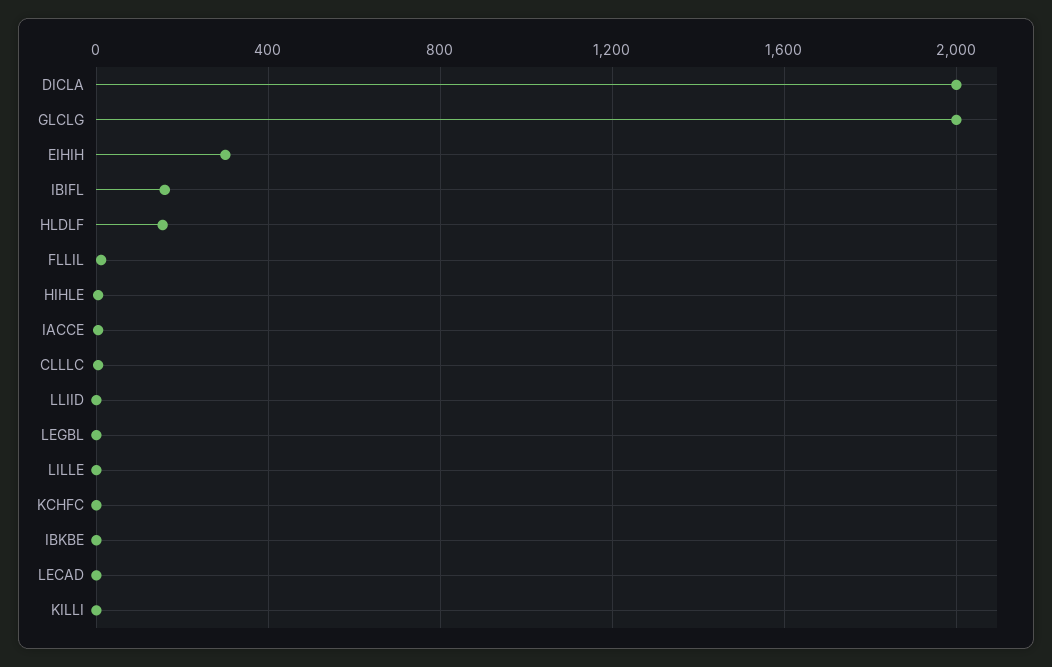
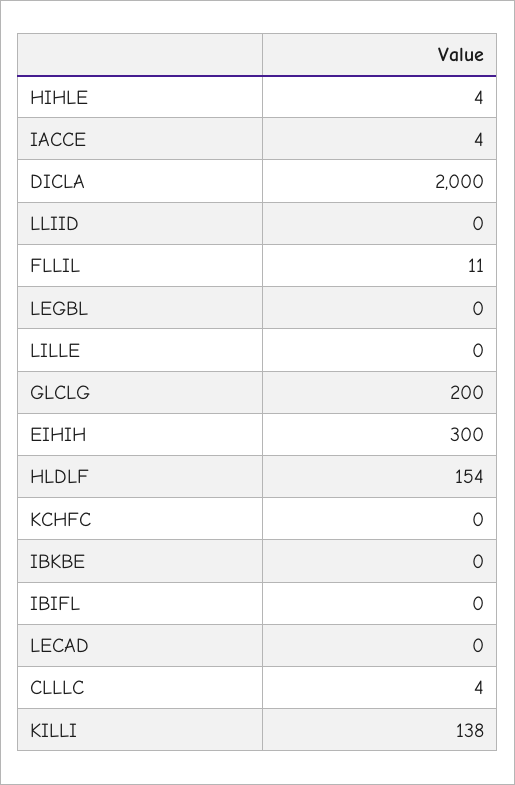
  {
    "DICLA": 2000,
-   "GLCLG": 2000,
+   "GLCLG": 200,
    "EIHIH": 300,
-   "IBIFL": 150,
+   "IBIFL": 0,
    "HLDLF": 154,
    "FLLIL": 11,
    "HIHLE": 4,
    "IACCE": 4,
    "CLLLC": 4,
    "LLIID": 0,
    "LEGBL": 0,
    "LILLE": 0,
    "KCHFC": 0,
    "IBKBE": 0,
    "LECAD": 0,
-   "KILLI": 0
+   "KILLI": 138
  }

